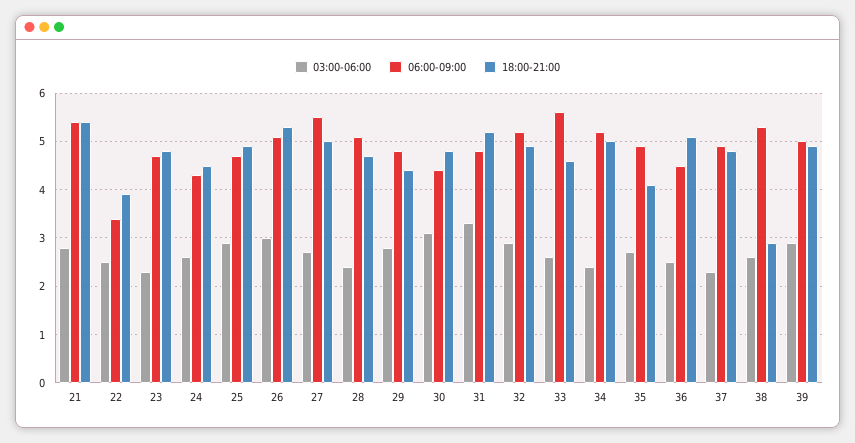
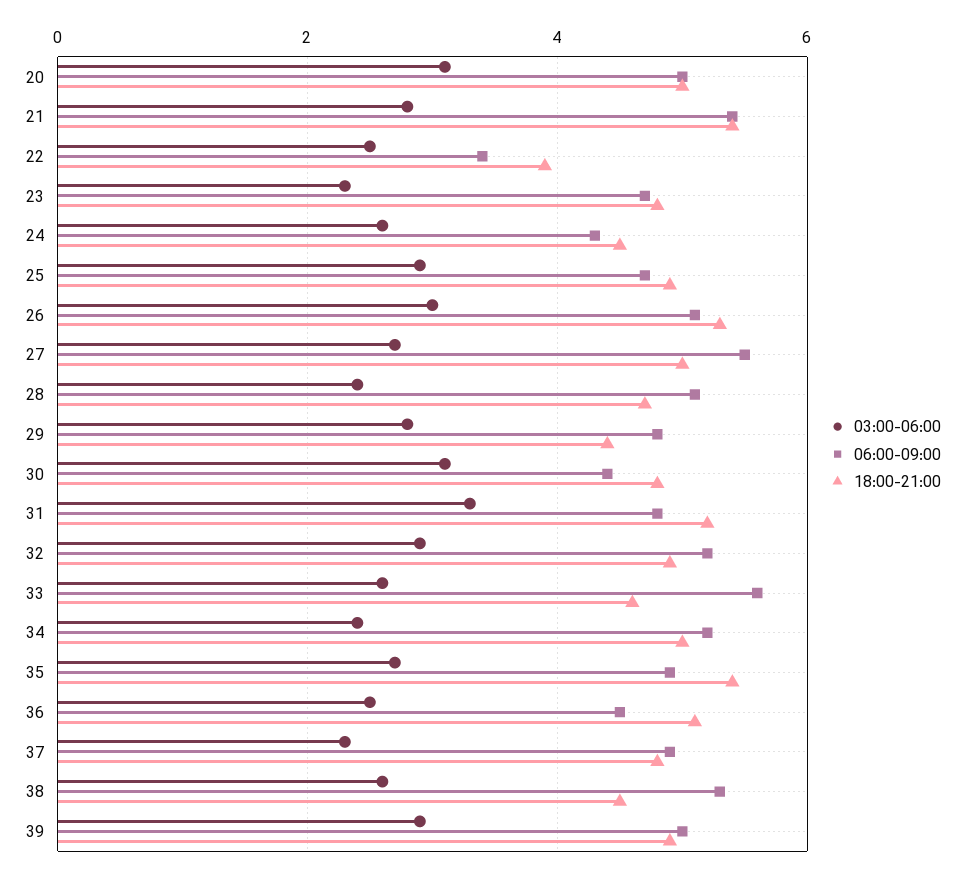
  {
    "03:00-06:00": {
      "21": 3,
      "22": 2.5,
      "23": 2.5,
      "24": 2.5,
      "25": 3,
      "26": 3,
      "27": 2.5,
      "28": 2.5,
      "29": 3,
      "30": 3,
      "31": 3.5,
      "32": 3,
      "33": 2.5,
      "34": 2.5,
      "35": 2.5,
      "36": 2.5,
      "37": 2.5,
      "38": 2.5,
-     "39": 3
+     "39": 3,
+     "20": 3
    },
    "06:00-09:00": {
      "21": 5.5,
      "22": 3.5,
      "23": 4.5,
      "24": 4.5,
      "25": 4.5,
      "26": 5,
      "27": 5.5,
      "28": 5,
      "29": 5,
      "30": 4.5,
      "31": 5,
      "32": 5,
      "33": 5.5,
      "34": 5,
      "35": 5,
      "36": 4.5,
      "37": 5,
      "38": 5.5,
-     "39": 5
+     "39": 5,
+     "20": 5
    },
    "18:00-21:00": {
      "21": 5.5,
      "22": 4,
      "23": 5,
      "24": 4.5,
      "25": 5,
      "26": 5.5,
      "27": 5,
      "28": 4.5,
      "29": 4.5,
      "30": 5,
      "31": 5,
      "32": 5,
      "33": 4.5,
      "34": 5,
-     "35": 4,
+     "35": 5.5,
      "36": 5,
      "37": 5,
-     "38": 3,
+     "38": 4.5,
-     "39": 5
+     "39": 5,
+     "20": 5
    }
  }

